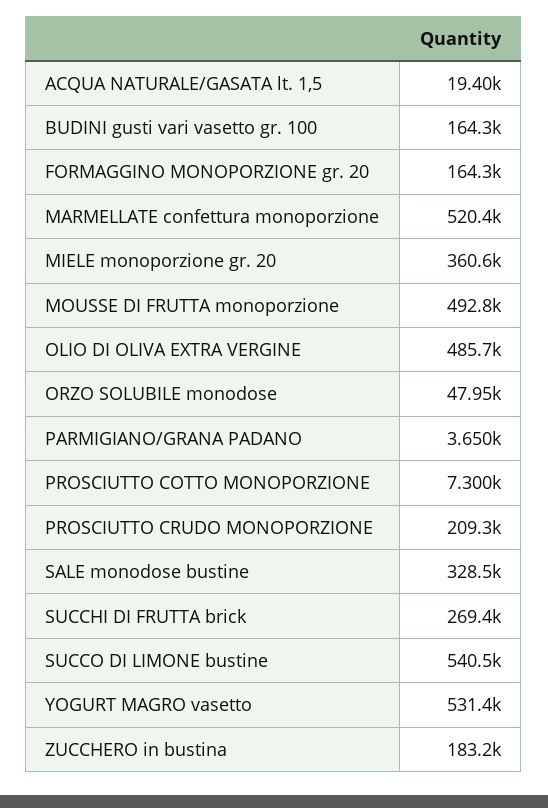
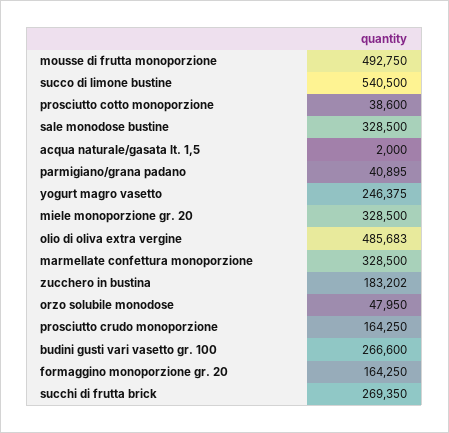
  {
-   "ACQUA NATURALE/GASATA lt. 1,5": 19400,
+   "ACQUA NATURALE/GASATA lt. 1,5": 2000,
-   "BUDINI gusti vari vasetto gr. 100": 164300,
+   "BUDINI gusti vari vasetto gr. 100": 266600,
    "FORMAGGINO MONOPORZIONE gr. 20": 164250,
-   "MARMELLATE confettura monoporzione": 520400,
+   "MARMELLATE confettura monoporzione": 328500,
-   "MIELE monoporzione gr. 20": 360600,
+   "MIELE monoporzione gr. 20": 328500,
    "MOUSSE DI FRUTTA monoporzione": 492750,
    "OLIO DI OLIVA EXTRA VERGINE": 485683,
    "ORZO SOLUBILE monodose": 47950,
-   "PARMIGIANO/GRANA PADANO": 3650,
+   "PARMIGIANO/GRANA PADANO": 40895,
-   "PROSCIUTTO COTTO MONOPORZIONE": 7300,
+   "PROSCIUTTO COTTO MONOPORZIONE": 38600,
-   "PROSCIUTTO CRUDO MONOPORZIONE": 209300,
+   "PROSCIUTTO CRUDO MONOPORZIONE": 164250,
    "SALE monodose bustine": 328500,
    "SUCCHI DI FRUTTA brick": 269350,
    "SUCCO DI LIMONE bustine": 540500,
-   "YOGURT MAGRO vasetto": 531400,
+   "YOGURT MAGRO vasetto": 246375,
    "ZUCCHERO in bustina": 183202
  }

